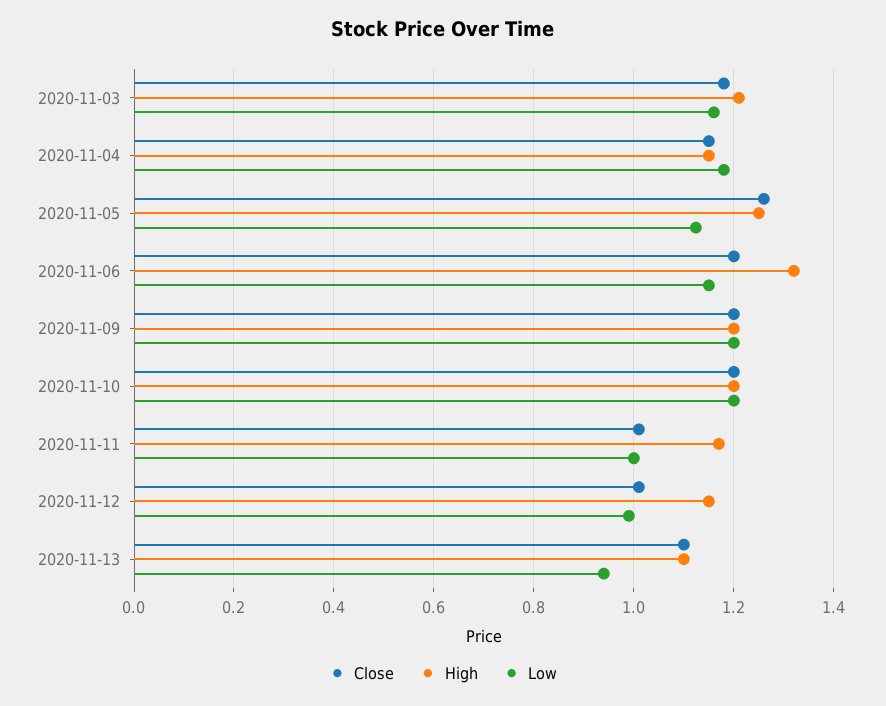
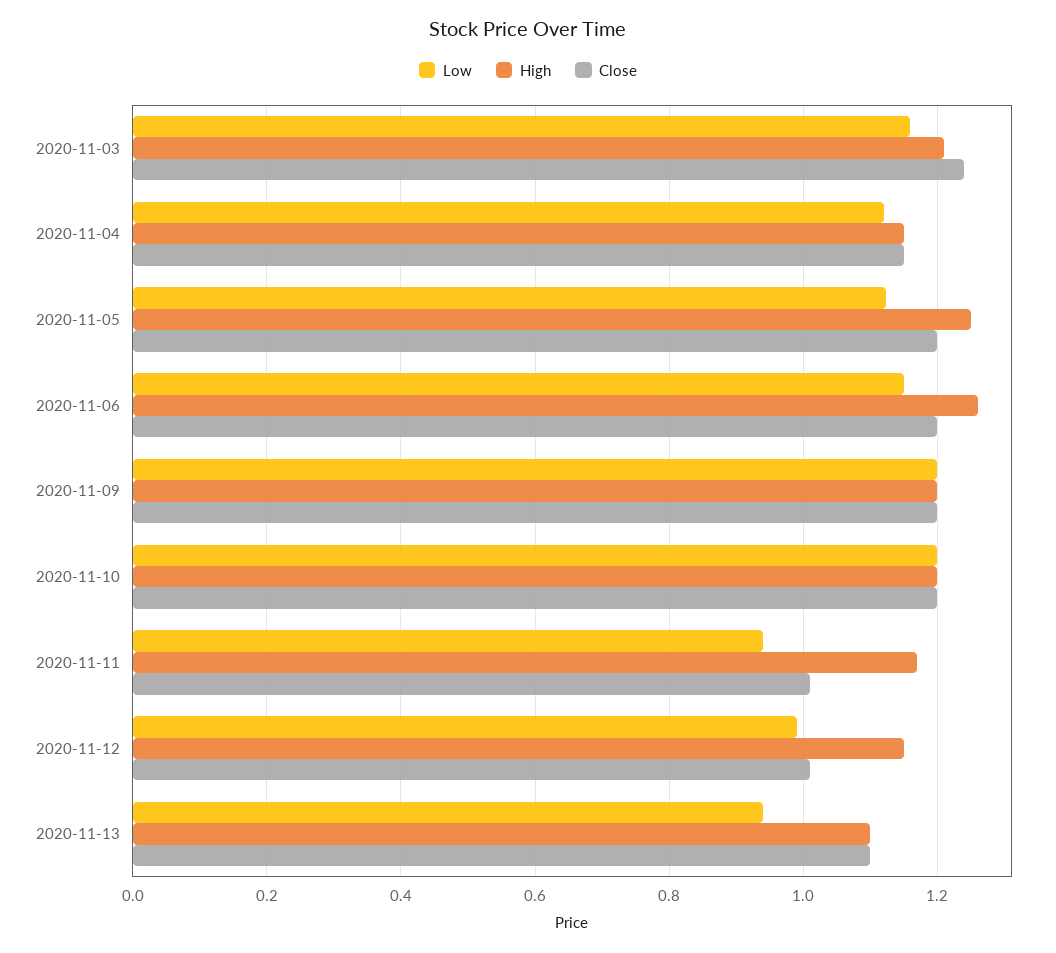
  {
    "Close": {
-     "2020-11-03": 1.18,
+     "2020-11-03": 1.24,
      "2020-11-04": 1.16,
-     "2020-11-05": 1.26,
+     "2020-11-05": 1.2,
      "2020-11-06": 1.2,
      "2020-11-09": 1.2,
      "2020-11-10": 1.2,
      "2020-11-11": 1.02,
      "2020-11-12": 1.02,
      "2020-11-13": 1.1
    },
    "High": {
      "2020-11-03": 1.22,
      "2020-11-04": 1.16,
      "2020-11-05": 1.26,
-     "2020-11-06": 1.32,
+     "2020-11-06": 1.26,
      "2020-11-09": 1.2,
      "2020-11-10": 1.2,
      "2020-11-11": 1.18,
      "2020-11-12": 1.16,
      "2020-11-13": 1.1
    },
    "Low": {
      "2020-11-03": 1.16,
-     "2020-11-04": 1.18,
+     "2020-11-04": 1.12,
      "2020-11-05": 1.12,
      "2020-11-06": 1.16,
      "2020-11-09": 1.2,
      "2020-11-10": 1.2,
-     "2020-11-11": 1,
+     "2020-11-11": 0.94,
      "2020-11-12": 1,
      "2020-11-13": 0.94
    }
  }

